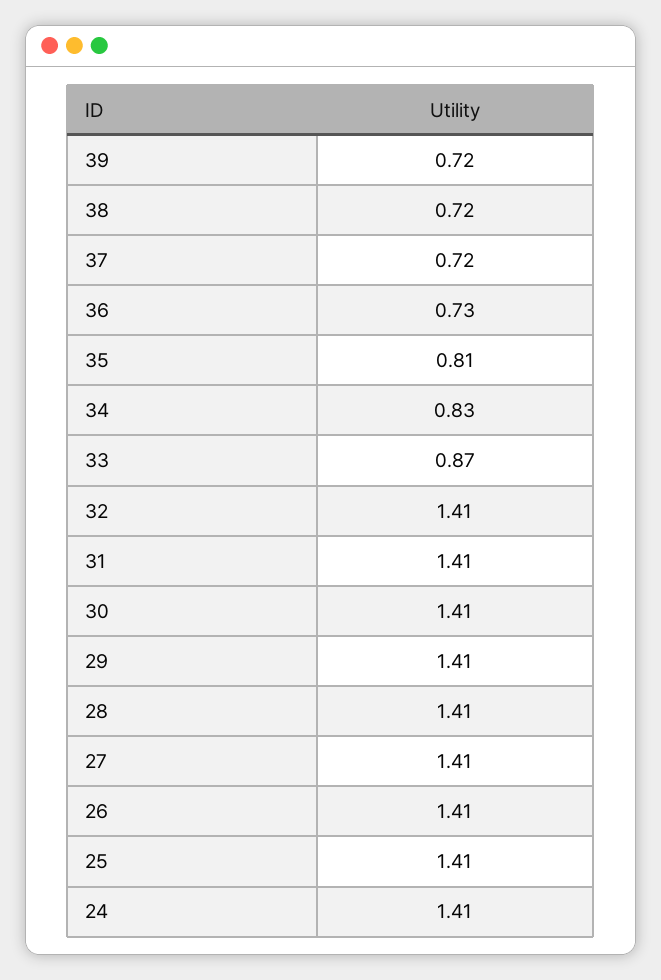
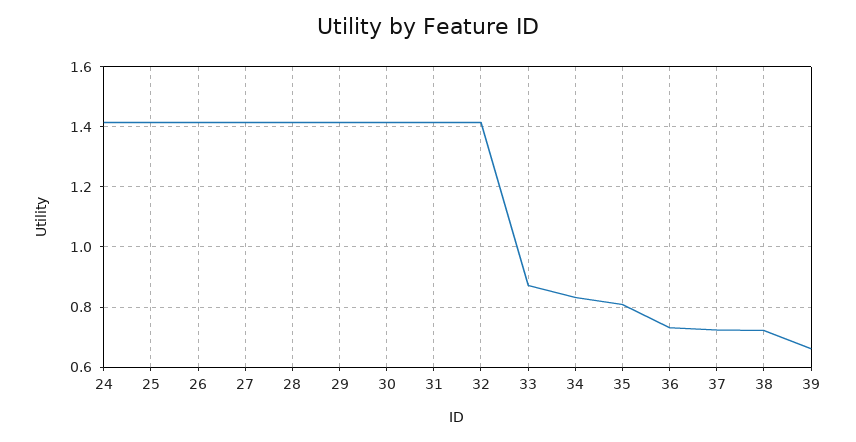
  {
-   "39": 0.72,
+   "39": 0.66,
    "38": 0.72,
    "37": 0.72,
    "36": 0.73,
    "35": 0.81,
    "34": 0.83,
    "33": 0.87,
    "32": 1.41,
    "31": 1.41,
    "30": 1.41,
    "29": 1.41,
    "28": 1.41,
    "27": 1.41,
    "26": 1.41,
    "25": 1.41,
    "24": 1.41
  }

